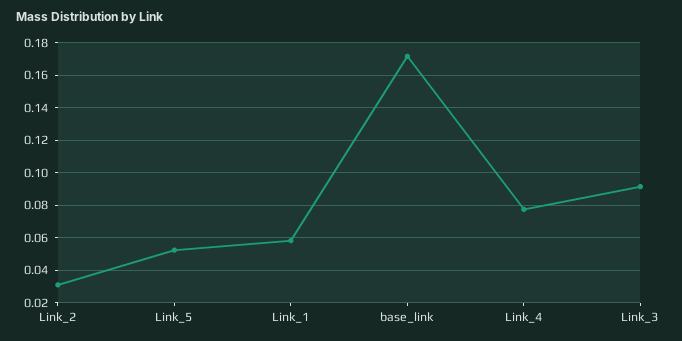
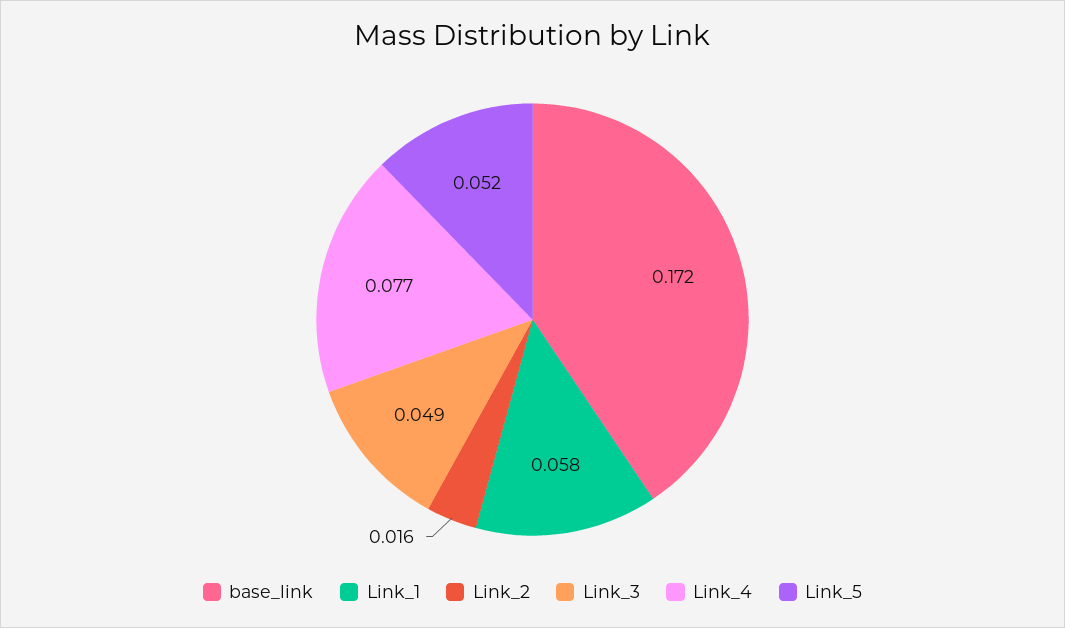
  {
-   "Link_2": 0.03,
+   "Link_2": 0.016,
    "Link_5": 0.052,
    "Link_1": 0.058,
    "base_link": 0.172,
    "Link_4": 0.077,
-   "Link_3": 0.09
+   "Link_3": 0.049
  }

